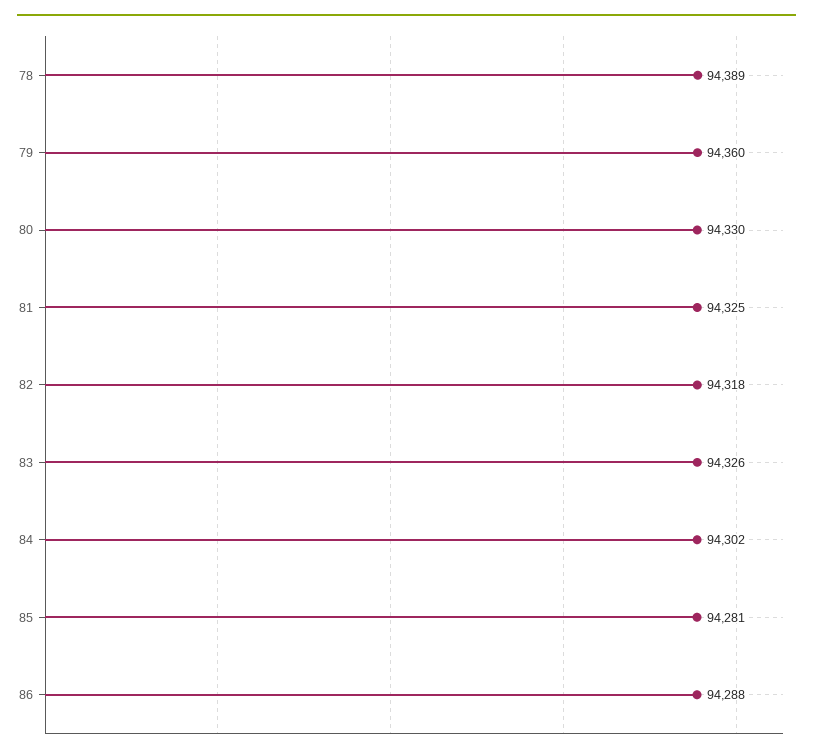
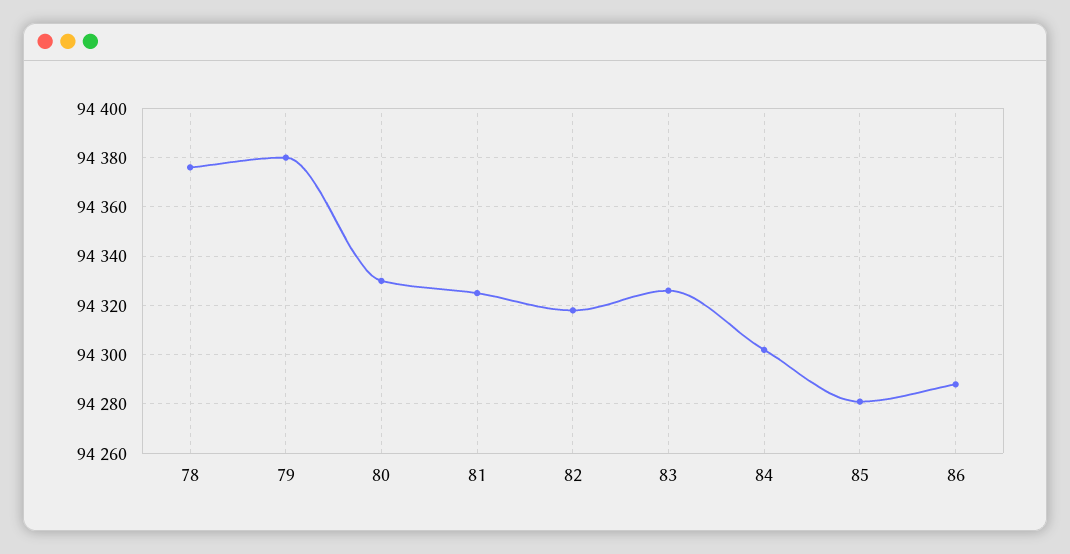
  {
-   "78": 94389,
+   "78": 94375,
-   "79": 94360,
+   "79": 94380,
    "80": 94330,
    "81": 94325,
    "82": 94318,
    "83": 94326,
    "84": 94302,
    "85": 94281,
    "86": 94288
  }

